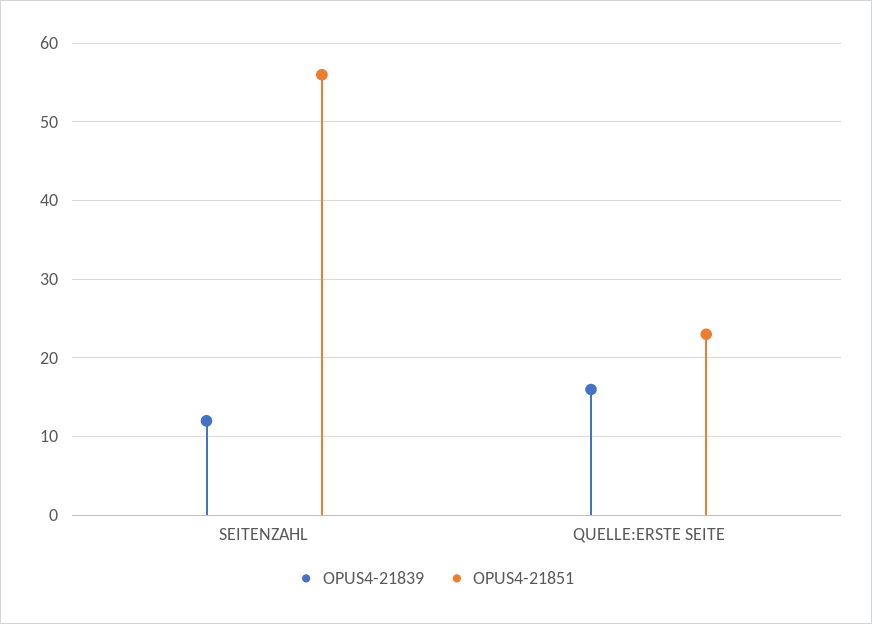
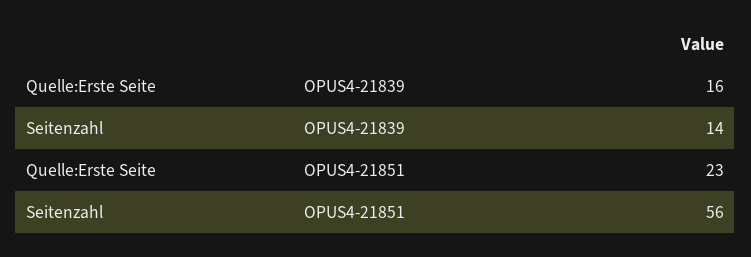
  {
    "OPUS4-21839": {
-     "SEITENZAHL": 12,
+     "SEITENZAHL": 14,
      "QUELLE:ERSTE SEITE": 16
    },
    "OPUS4-21851": {
      "SEITENZAHL": 56,
      "QUELLE:ERSTE SEITE": 23
    }
  }

